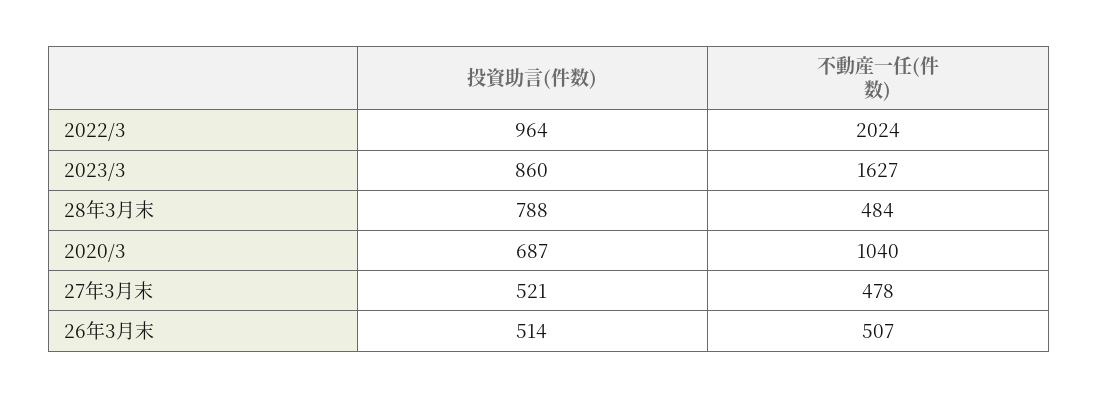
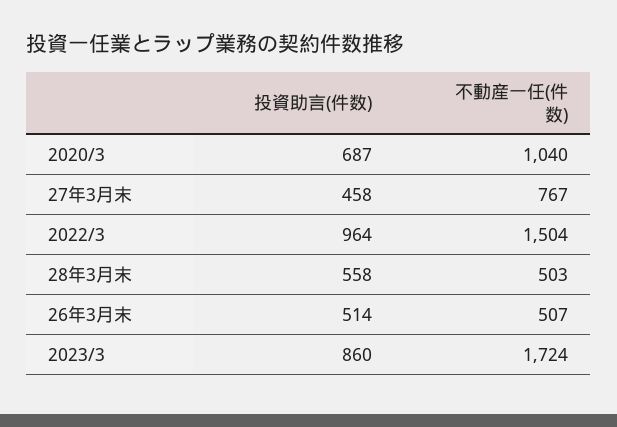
  {
    "投資助言(件数)": {
      "2022/3": 964,
      "2023/3": 860,
-     "28年3月末": 788,
+     "28年3月末": 558,
      "2020/3": 687,
-     "27年3月末": 521,
+     "27年3月末": 458,
      "26年3月末": 514
    },
    "不動産一任(件数)": {
-     "2022/3": 2024,
+     "2022/3": 1504,
-     "2023/3": 1627,
+     "2023/3": 1724,
-     "28年3月末": 484,
+     "28年3月末": 503,
      "2020/3": 1040,
-     "27年3月末": 478,
+     "27年3月末": 767,
      "26年3月末": 507
    }
  }

